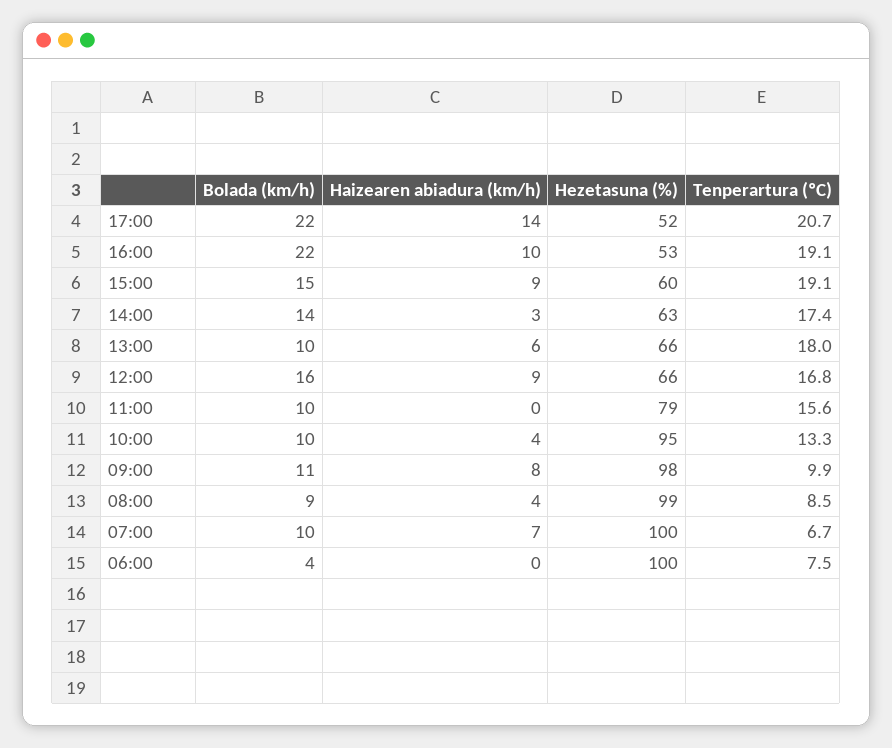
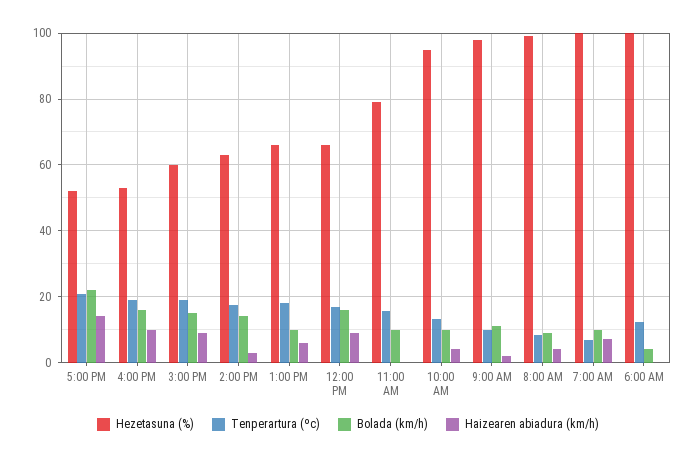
  {
    "Bolada (km/h)": {
      "17:00": 22,
-     "16:00": 22,
+     "16:00": 16,
      "15:00": 15,
      "14:00": 14,
      "13:00": 10,
      "12:00": 16,
      "11:00": 10,
      "10:00": 10,
      "09:00": 11,
      "08:00": 9,
      "07:00": 10,
      "06:00": 4
    },
    "Haizearen abiadura (km/h)": {
      "17:00": 14,
      "16:00": 10,
      "15:00": 9,
      "14:00": 3,
      "13:00": 6,
      "12:00": 9,
      "11:00": 0,
      "10:00": 4,
-     "09:00": 8,
+     "09:00": 2,
      "08:00": 4,
      "07:00": 7,
      "06:00": 0
    },
    "Hezetasuna (%)": {
      "17:00": 52,
      "16:00": 53,
      "15:00": 60,
      "14:00": 63,
      "13:00": 66,
      "12:00": 66,
      "11:00": 79,
      "10:00": 95,
      "09:00": 98,
      "08:00": 99,
      "07:00": 100,
      "06:00": 100
    },
    "Tenperartura (ºC)": {
      "17:00": 20.7,
      "16:00": 19.1,
      "15:00": 19.1,
      "14:00": 17.4,
      "13:00": 18,
      "12:00": 16.8,
      "11:00": 15.6,
      "10:00": 13.3,
      "09:00": 9.9,
      "08:00": 8.5,
      "07:00": 6.7,
-     "06:00": 7.5
+     "06:00": 12
    }
  }

